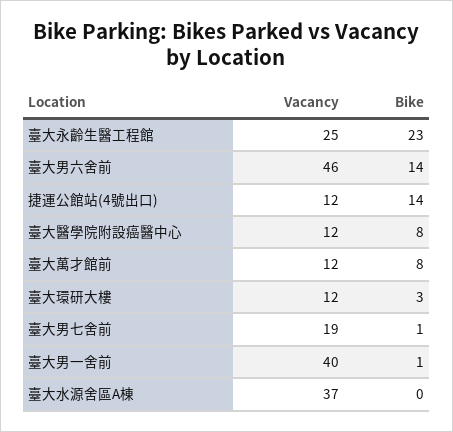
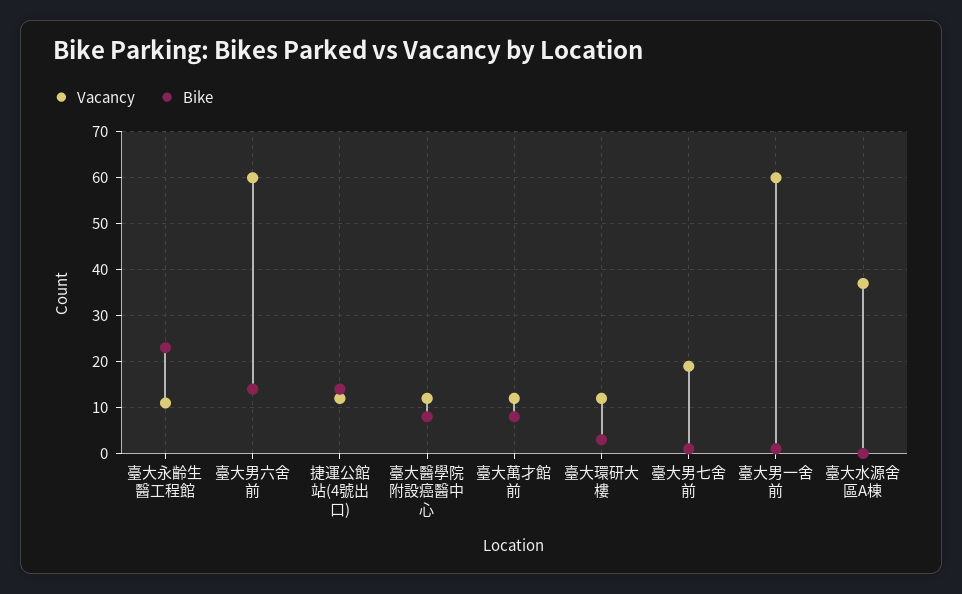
  {
    "Vacancy": {
-     "臺大永齡生醫工程館": 25,
+     "臺大永齡生醫工程館": 10,
-     "臺大男六舍前": 46,
+     "臺大男六舍前": 60,
      "捷運公館站(4號出口)": 12,
      "臺大醫學院附設癌醫中心": 12,
      "臺大萬才館前": 12,
      "臺大環研大樓": 12,
      "臺大男七舍前": 19,
-     "臺大男一舍前": 40,
+     "臺大男一舍前": 60,
      "臺大水源舍區A棟": 37
    },
    "Bike": {
      "臺大永齡生醫工程館": 23,
      "臺大男六舍前": 14,
      "捷運公館站(4號出口)": 14,
      "臺大醫學院附設癌醫中心": 8,
      "臺大萬才館前": 8,
      "臺大環研大樓": 3,
      "臺大男七舍前": 1,
      "臺大男一舍前": 1,
      "臺大水源舍區A棟": 0
    }
  }

